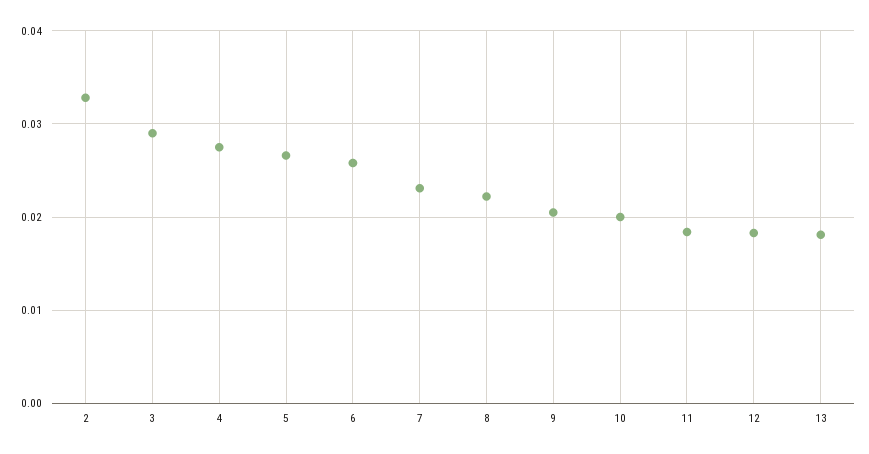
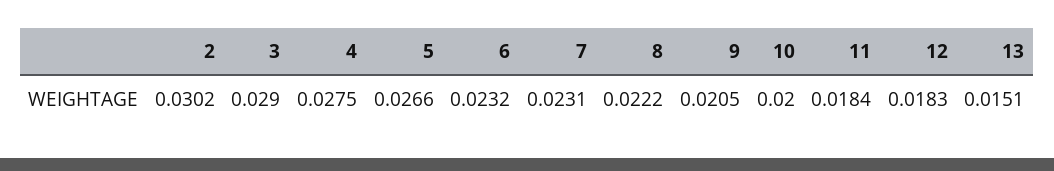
  {
-   "2": 0.033,
+   "2": 0.0302,
    "3": 0.029,
    "4": 0.0275,
    "5": 0.0266,
-   "6": 0.026,
+   "6": 0.0232,
    "7": 0.0231,
    "8": 0.0222,
    "9": 0.0205,
    "10": 0.02,
    "11": 0.0184,
    "12": 0.0183,
-   "13": 0.018
+   "13": 0.0151
  }

